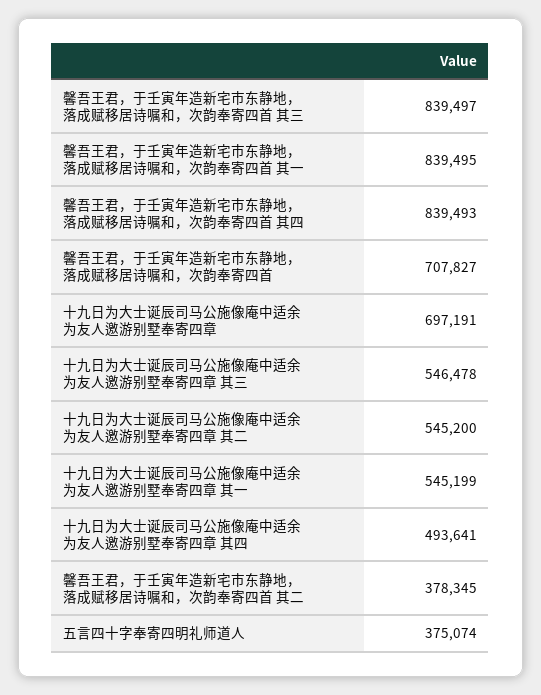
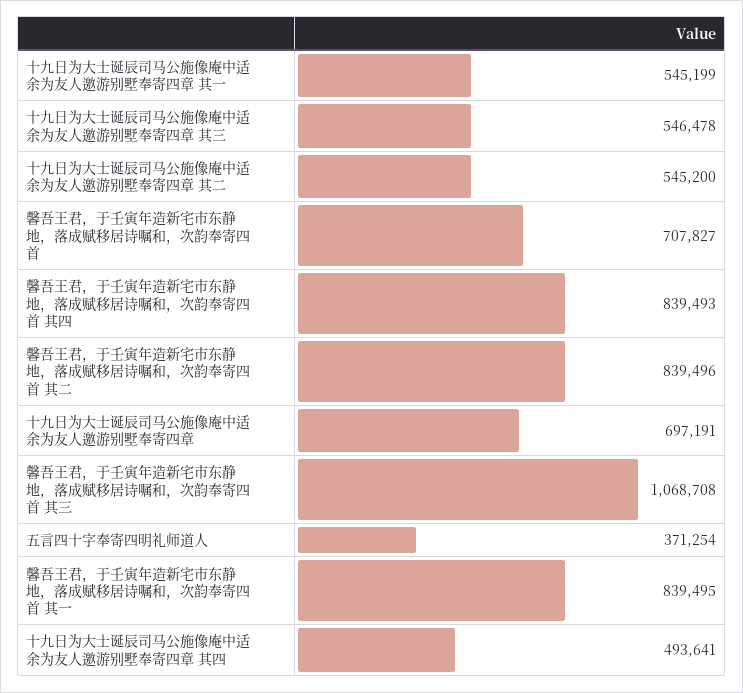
  {
-   "馨吾王君，于壬寅年造新宅市东静地，落成赋移居诗嘱和，次韵奉寄四首 其三": 839497,
+   "馨吾王君，于壬寅年造新宅市东静地，落成赋移居诗嘱和，次韵奉寄四首 其三": 1068708,
    "馨吾王君，于壬寅年造新宅市东静地，落成赋移居诗嘱和，次韵奉寄四首 其一": 839495,
    "馨吾王君，于壬寅年造新宅市东静地，落成赋移居诗嘱和，次韵奉寄四首 其四": 839493,
    "馨吾王君，于壬寅年造新宅市东静地，落成赋移居诗嘱和，次韵奉寄四首": 707827,
    "十九日为大士诞辰司马公施像庵中适余为友人邀游别墅奉寄四章": 697191,
    "十九日为大士诞辰司马公施像庵中适余为友人邀游别墅奉寄四章 其三": 546478,
    "十九日为大士诞辰司马公施像庵中适余为友人邀游别墅奉寄四章 其二": 545200,
    "十九日为大士诞辰司马公施像庵中适余为友人邀游别墅奉寄四章 其一": 545199,
    "十九日为大士诞辰司马公施像庵中适余为友人邀游别墅奉寄四章 其四": 493641,
-   "馨吾王君，于壬寅年造新宅市东静地，落成赋移居诗嘱和，次韵奉寄四首 其二": 378345,
+   "馨吾王君，于壬寅年造新宅市东静地，落成赋移居诗嘱和，次韵奉寄四首 其二": 839496,
-   "五言四十字奉寄四明礼师道人": 375074
+   "五言四十字奉寄四明礼师道人": 371254
  }

